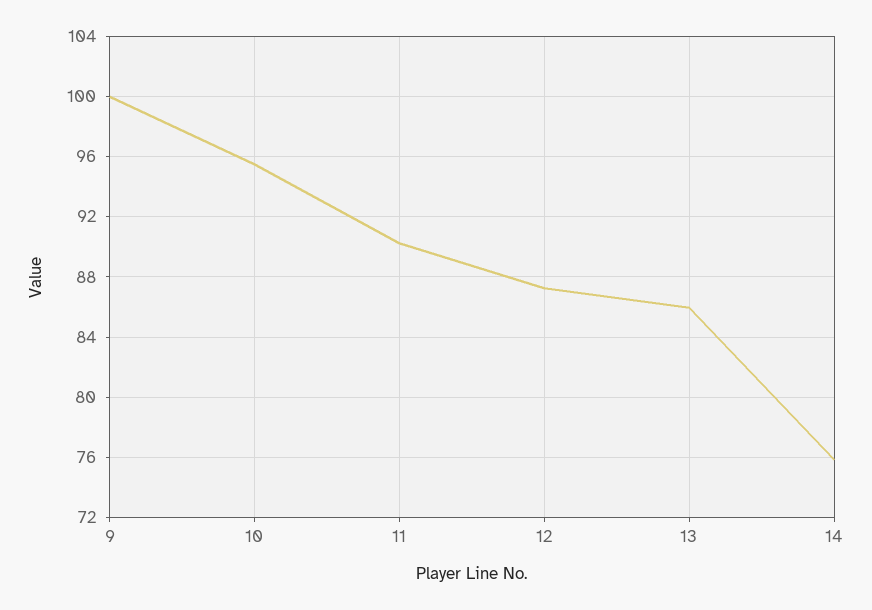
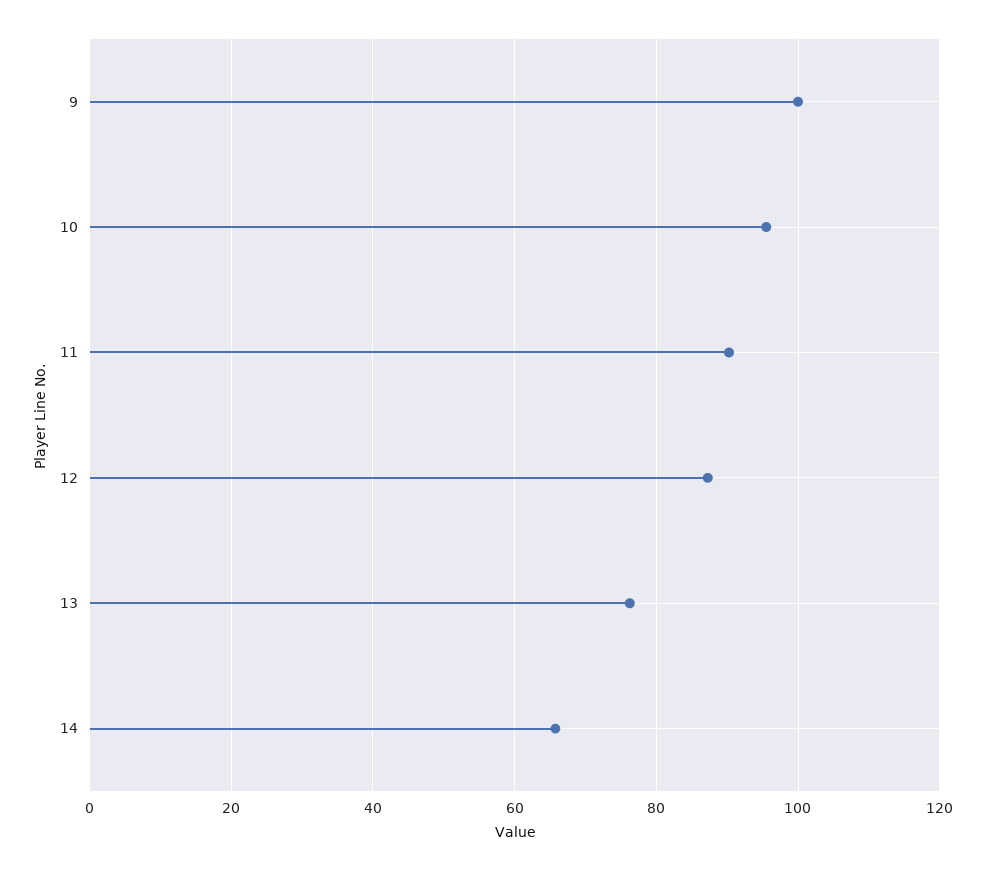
  {
    "9": 100,
    "10": 95.5,
    "11": 90.5,
    "12": 87.5,
-   "13": 86,
+   "13": 76,
-   "14": 76
+   "14": 66
  }

